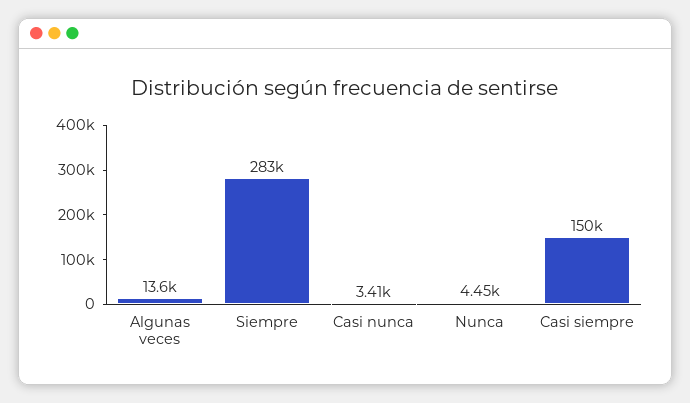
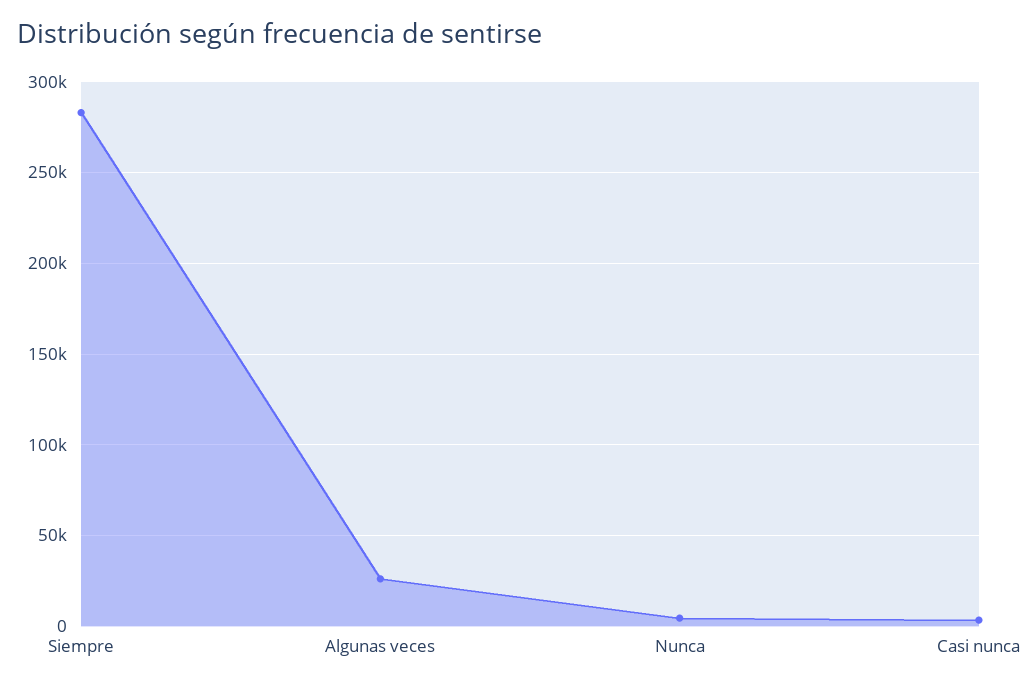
  {
-   "Algunas veces": 13600,
+   "Algunas veces": 25000,
    "Siempre": 283000,
    "Casi nunca": 3410,
-   "Nunca": 4450,
+   "Nunca": 4450
-   "Casi siempre": 150000
  }

